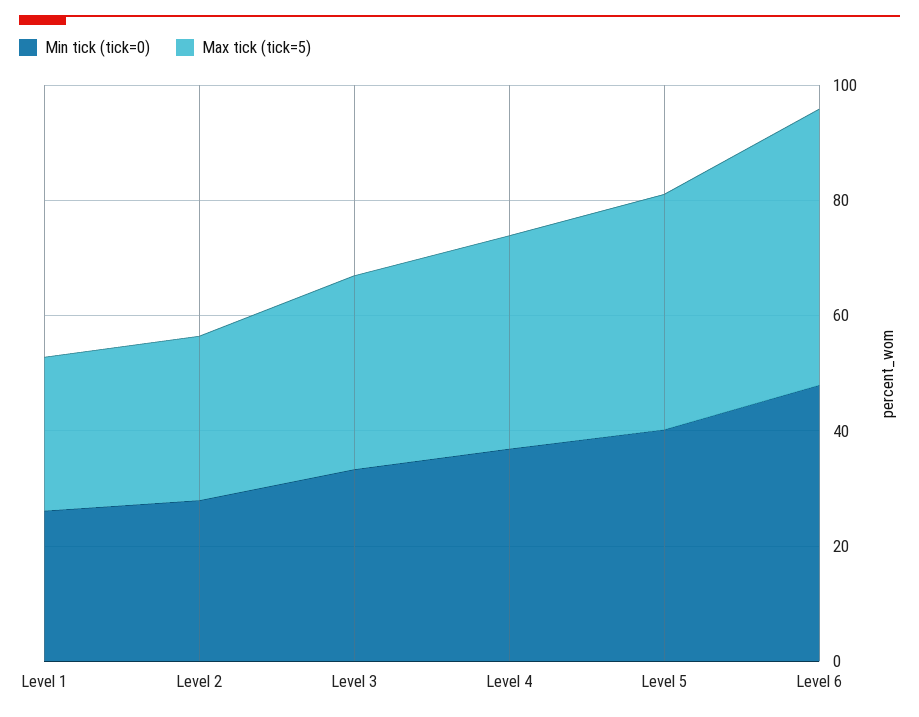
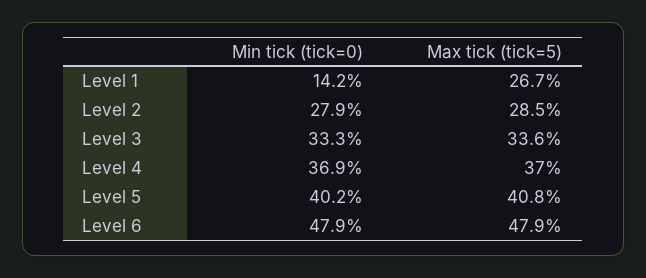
  {
    "Min tick (tick=0)": {
-     "Level 1": 25,
+     "Level 1": 14.2,
      "Level 2": 27.9,
      "Level 3": 33.3,
      "Level 4": 36.9,
      "Level 5": 40.2,
      "Level 6": 47.9
    },
    "Max tick (tick=5)": {
      "Level 1": 26.7,
      "Level 2": 28.5,
      "Level 3": 33.6,
      "Level 4": 37,
      "Level 5": 40.8,
      "Level 6": 47.9
    }
  }

